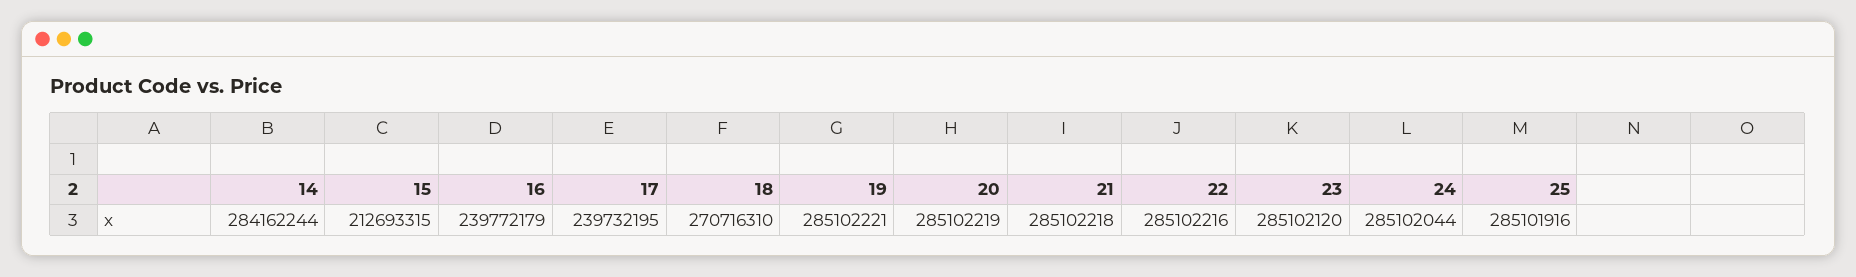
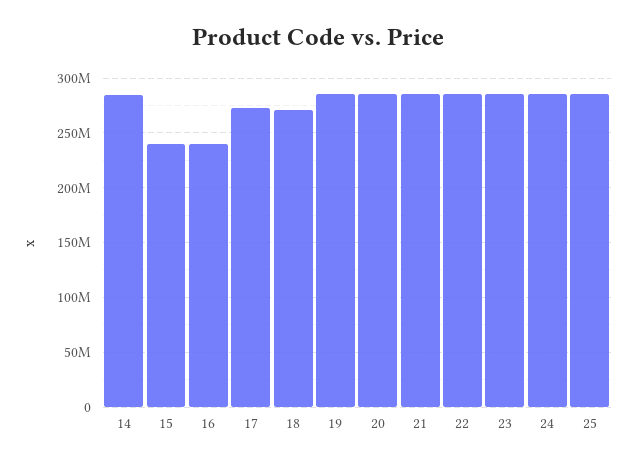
  {
    "14": 284162244,
-   "15": 212693315,
+   "15": 240000000,
    "16": 239772179,
-   "17": 239732195,
+   "17": 270000000,
    "18": 270716310,
    "19": 285102221,
    "20": 285102219,
    "21": 285102218,
    "22": 285102216,
    "23": 285102120,
    "24": 285102044,
    "25": 285101916
  }

